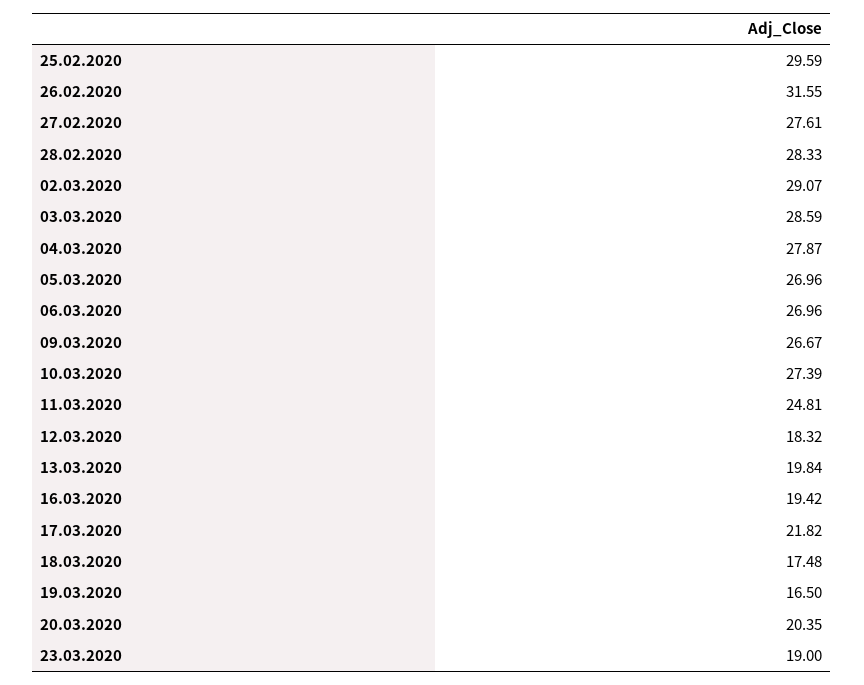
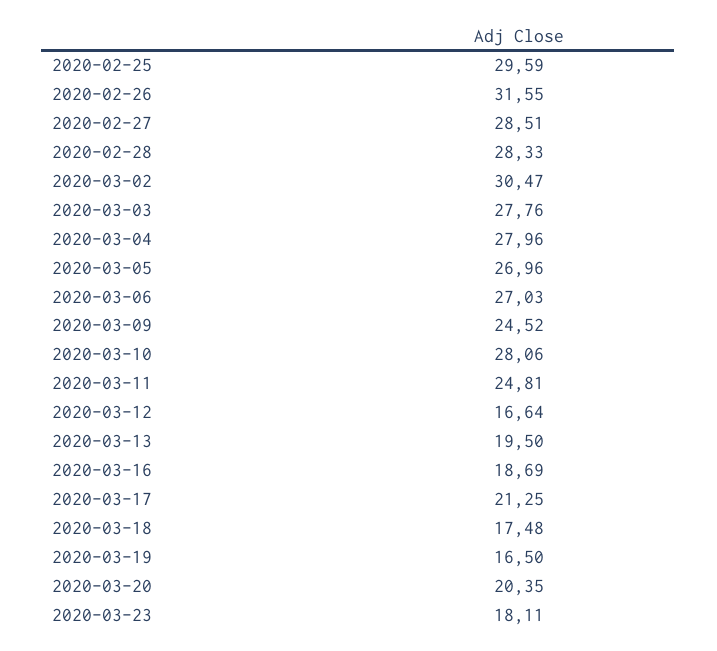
  {
    "25.02.2020": 29.59,
    "26.02.2020": 31.55,
-   "27.02.2020": 27.61,
+   "27.02.2020": 28.51,
    "28.02.2020": 28.33,
-   "02.03.2020": 29.07,
+   "02.03.2020": 30.47,
-   "03.03.2020": 28.59,
+   "03.03.2020": 27.76,
-   "04.03.2020": 27.87,
+   "04.03.2020": 27.96,
    "05.03.2020": 26.96,
-   "06.03.2020": 26.96,
+   "06.03.2020": 27.03,
-   "09.03.2020": 26.67,
+   "09.03.2020": 24.52,
-   "10.03.2020": 27.39,
+   "10.03.2020": 28.06,
    "11.03.2020": 24.81,
-   "12.03.2020": 18.32,
+   "12.03.2020": 16.64,
-   "13.03.2020": 19.84,
+   "13.03.2020": 19.5,
-   "16.03.2020": 19.42,
+   "16.03.2020": 18.69,
-   "17.03.2020": 21.82,
+   "17.03.2020": 21.25,
    "18.03.2020": 17.48,
    "19.03.2020": 16.5,
    "20.03.2020": 20.35,
-   "23.03.2020": 19
+   "23.03.2020": 18.11
  }

